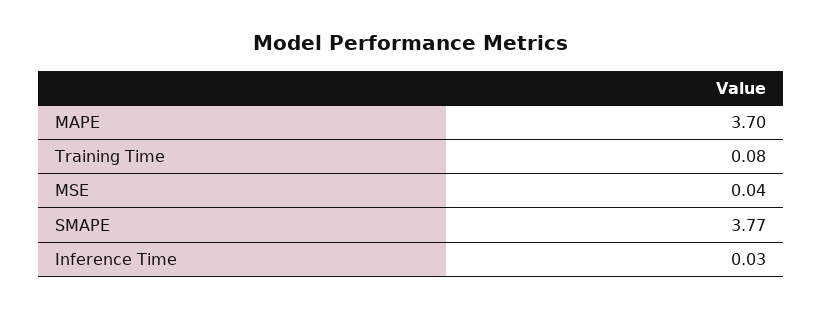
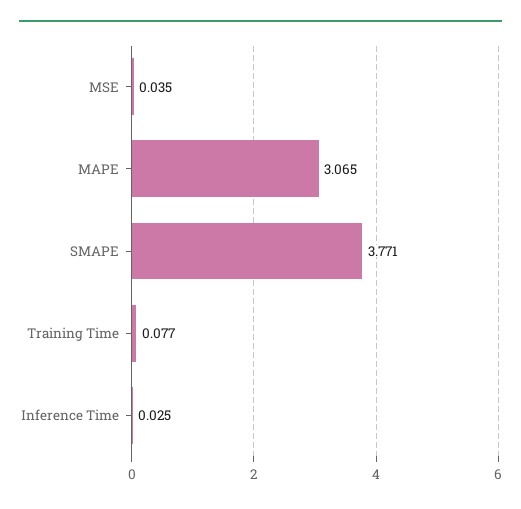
  {
-   "MAPE": 3.7,
+   "MAPE": 3.065,
    "Training Time": 0.077,
    "MSE": 0.035,
    "SMAPE": 3.771,
    "Inference Time": 0.025
  }

